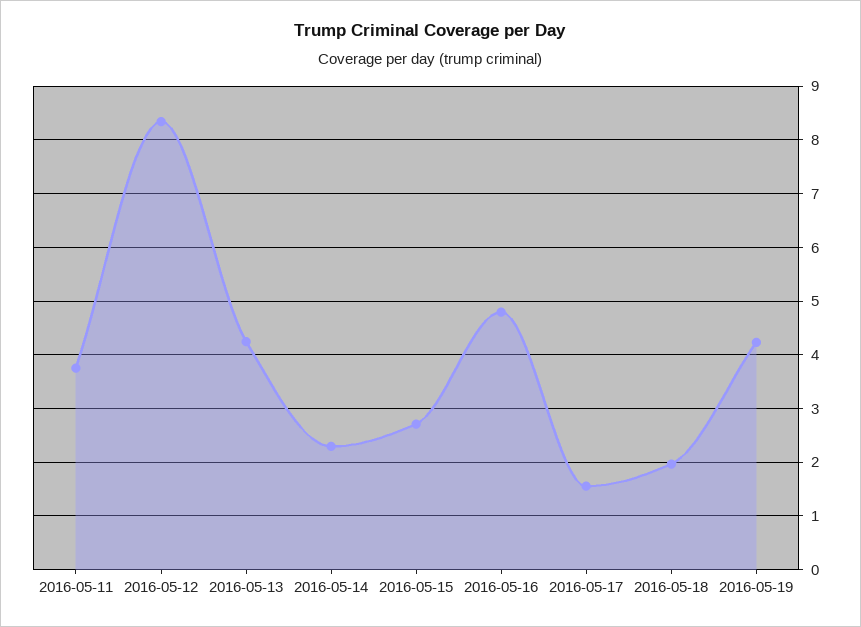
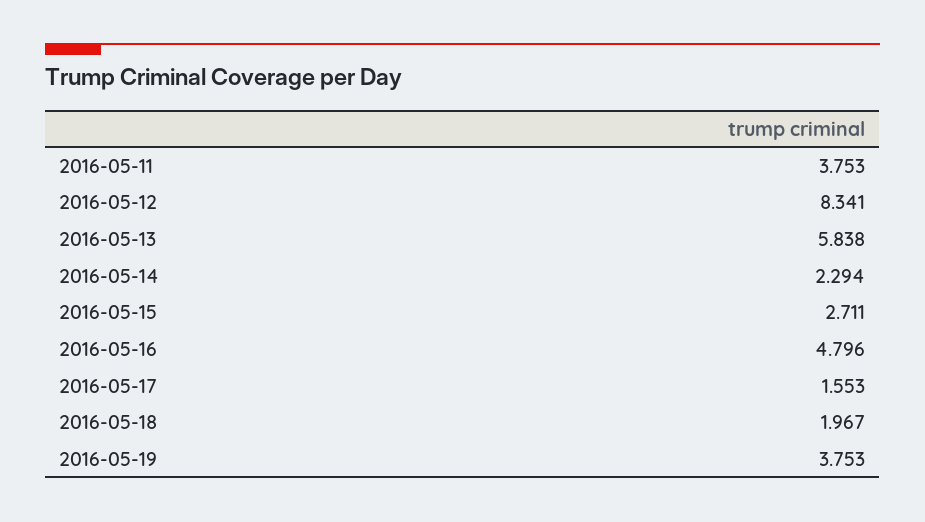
  {
    "2016-05-11": 3.753,
    "2016-05-12": 8.341,
-   "2016-05-13": 4.2,
+   "2016-05-13": 5.838,
    "2016-05-14": 2.294,
    "2016-05-15": 2.711,
    "2016-05-16": 4.796,
    "2016-05-17": 1.553,
    "2016-05-18": 1.967,
-   "2016-05-19": 4.2
+   "2016-05-19": 3.753
  }

